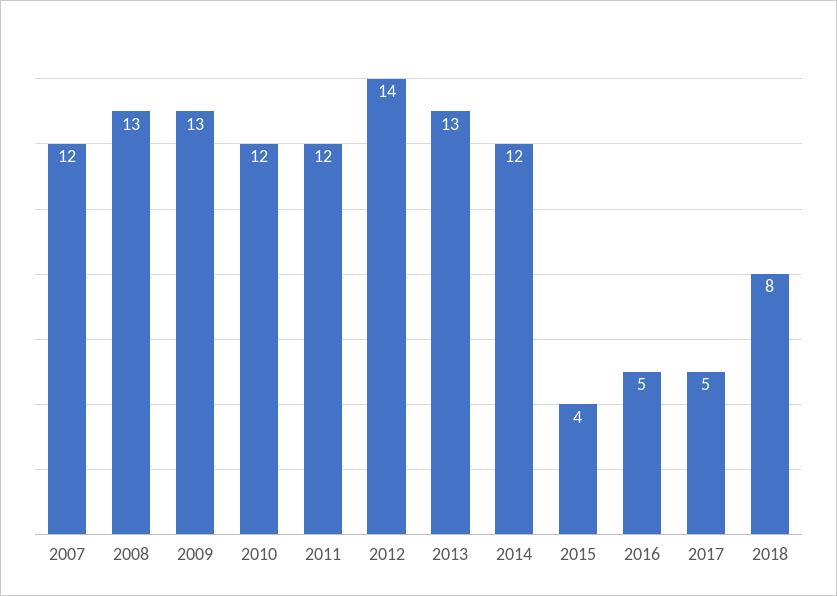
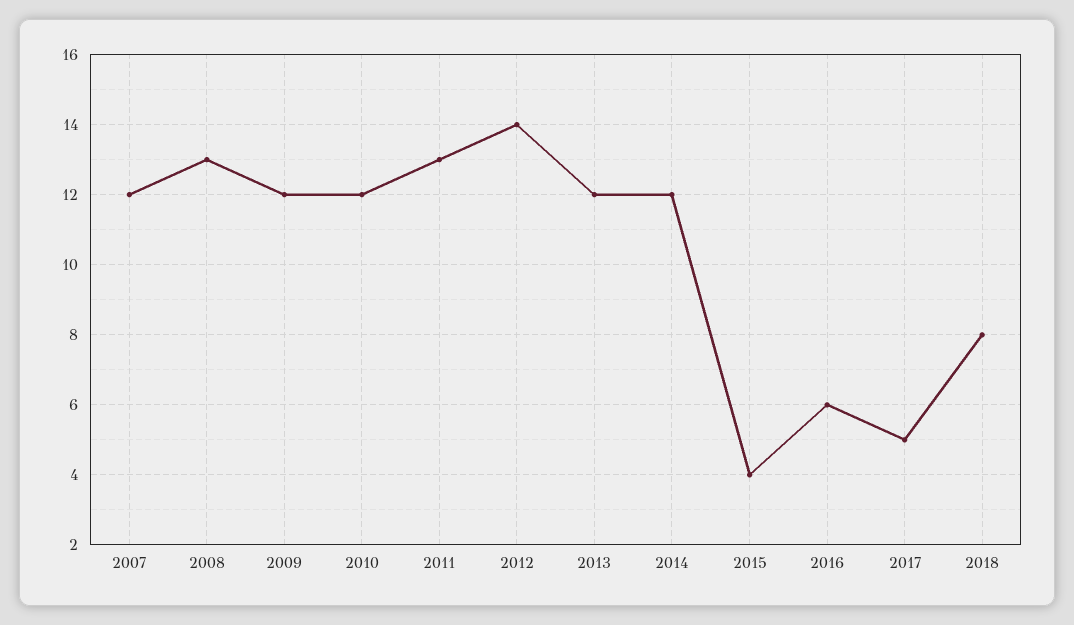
  {
    "2007": 12,
    "2008": 13,
-   "2009": 13,
+   "2009": 12,
    "2010": 12,
-   "2011": 12,
+   "2011": 13,
    "2012": 14,
-   "2013": 13,
+   "2013": 12,
    "2014": 12,
    "2015": 4,
-   "2016": 5,
+   "2016": 6,
    "2017": 5,
    "2018": 8
  }

